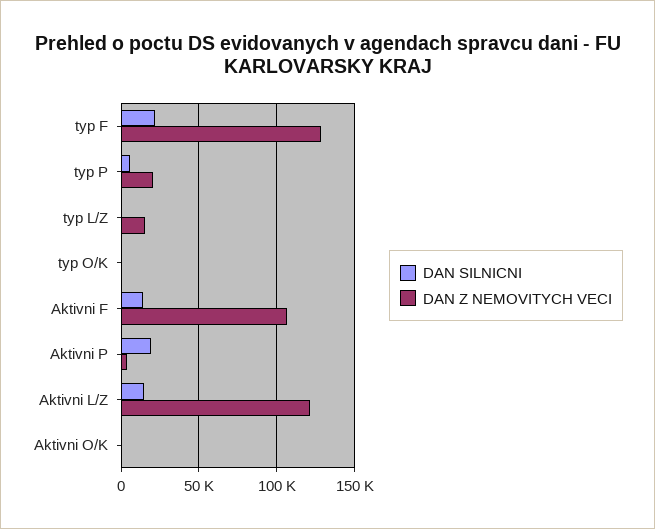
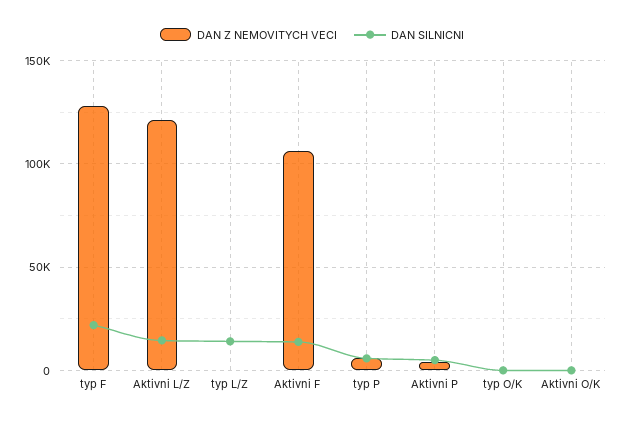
  {
    "DAN SILNICNI": {
      "typ F": 20000,
      "typ P": 5000,
-     "typ L/Z": 0,
+     "typ L/Z": 15000,
      "typ O/K": 0,
      "Aktivni F": 15000,
-     "Aktivni P": 20000,
+     "Aktivni P": 5000,
      "Aktivni L/Z": 15000,
      "Aktivni O/K": 0
    },
    "DAN Z NEMOVITYCH VECI": {
      "typ F": 130000,
-     "typ P": 20000,
+     "typ P": 5000,
-     "typ L/Z": 15000,
+     "typ L/Z": 0,
      "typ O/K": 0,
      "Aktivni F": 105000,
      "Aktivni P": 5000,
      "Aktivni L/Z": 120000,
      "Aktivni O/K": 0
    }
  }

